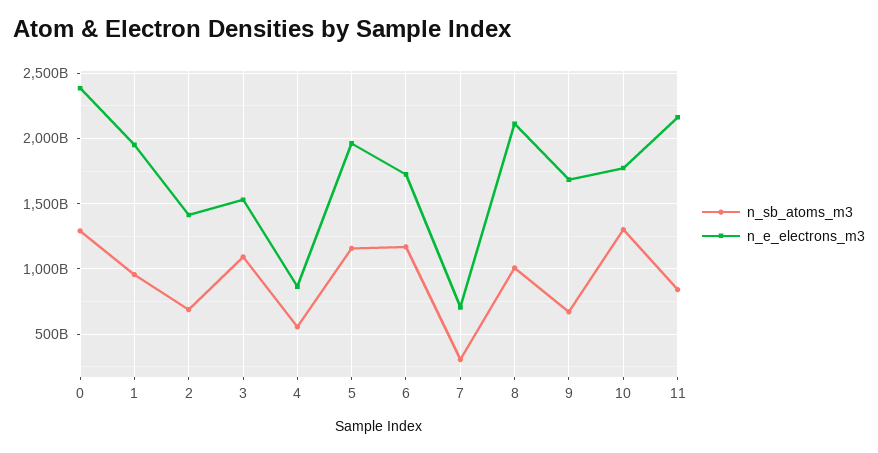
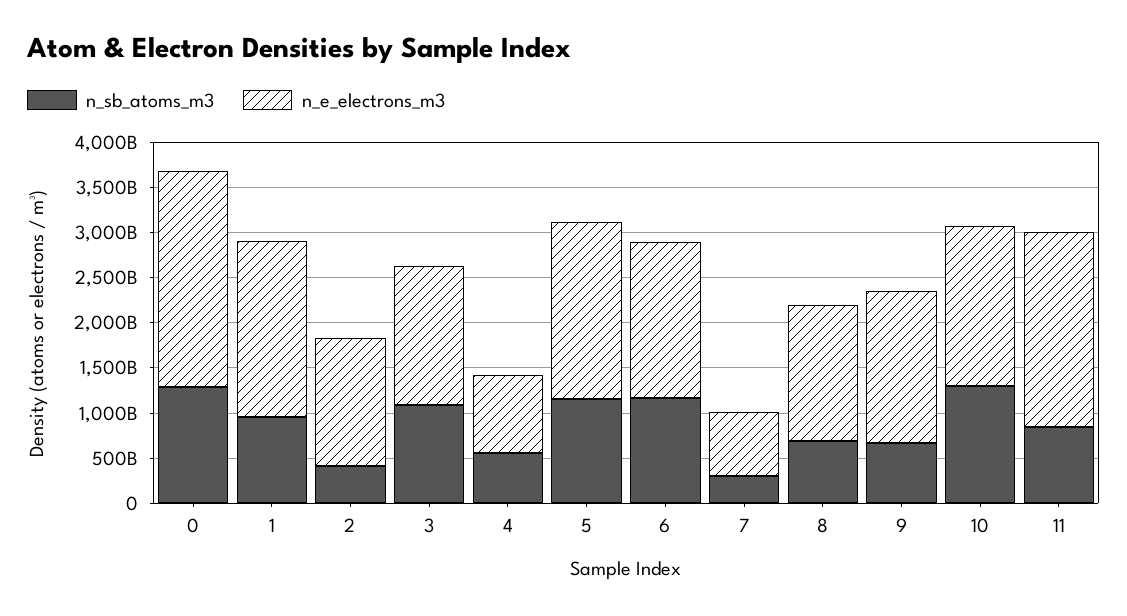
  {
    "n_sb_atoms_m3": {
      "0": 1300000000000,
      "1": 950000000000,
-     "2": 700000000000,
+     "2": 400000000000,
      "3": 1100000000000,
      "4": 550000000000,
      "5": 1150000000000,
      "6": 1150000000000,
      "7": 300000000000,
-     "8": 1000000000000,
+     "8": 700000000000,
      "9": 650000000000,
      "10": 1300000000000,
      "11": 850000000000
    },
    "n_e_electrons_m3": {
      "0": 2400000000000,
      "1": 1950000000000,
      "2": 1400000000000,
      "3": 1550000000000,
      "4": 850000000000,
      "5": 1950000000000,
      "6": 1750000000000,
      "7": 700000000000,
-     "8": 2100000000000,
+     "8": 1500000000000,
      "9": 1700000000000,
      "10": 1750000000000,
      "11": 2150000000000
    }
  }

